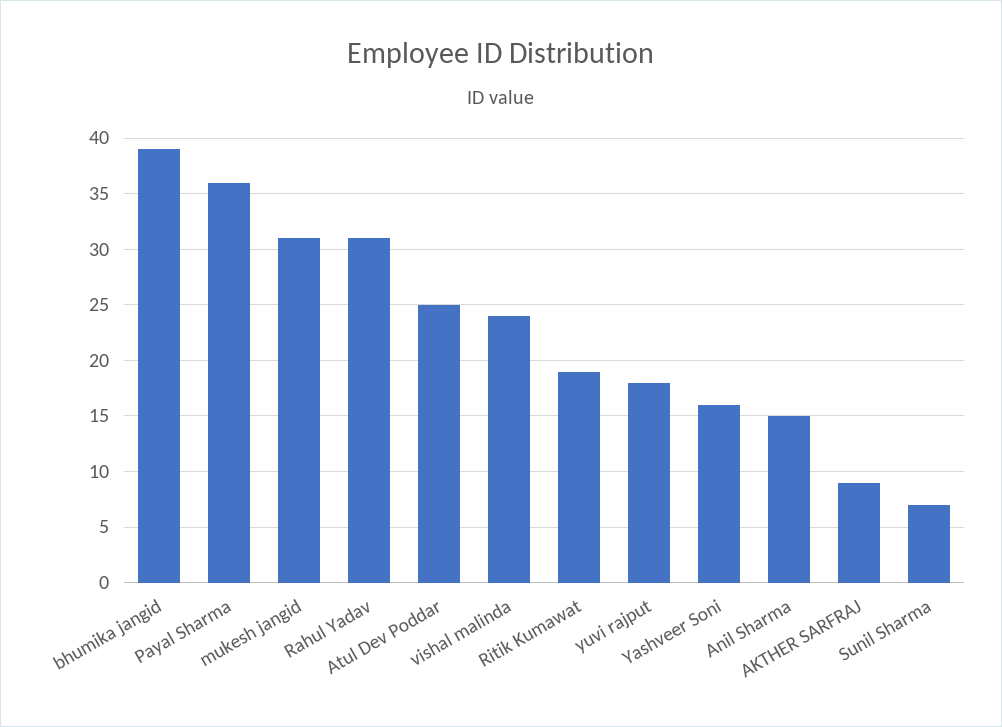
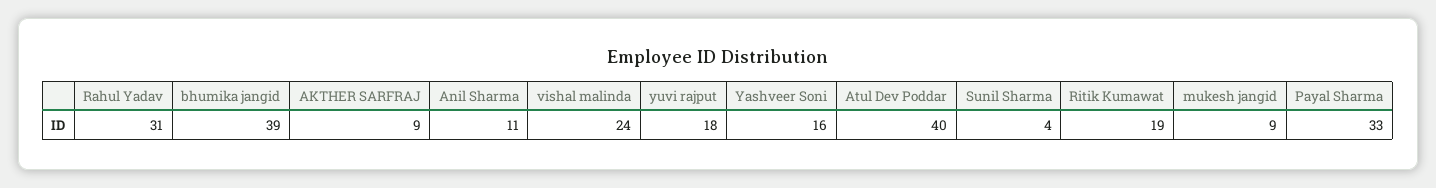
  {
    "bhumika jangid": 39,
-   "Payal Sharma": 36,
+   "Payal Sharma": 33,
-   "mukesh jangid": 31,
+   "mukesh jangid": 9,
    "Rahul Yadav": 31,
-   "Atul Dev Poddar": 25,
+   "Atul Dev Poddar": 40,
    "vishal malinda": 24,
    "Ritik Kumawat": 19,
    "yuvi rajput": 18,
    "Yashveer Soni": 16,
-   "Anil Sharma": 15,
+   "Anil Sharma": 11,
    "AKTHER SARFRAJ": 9,
-   "Sunil Sharma": 7
+   "Sunil Sharma": 4
  }

